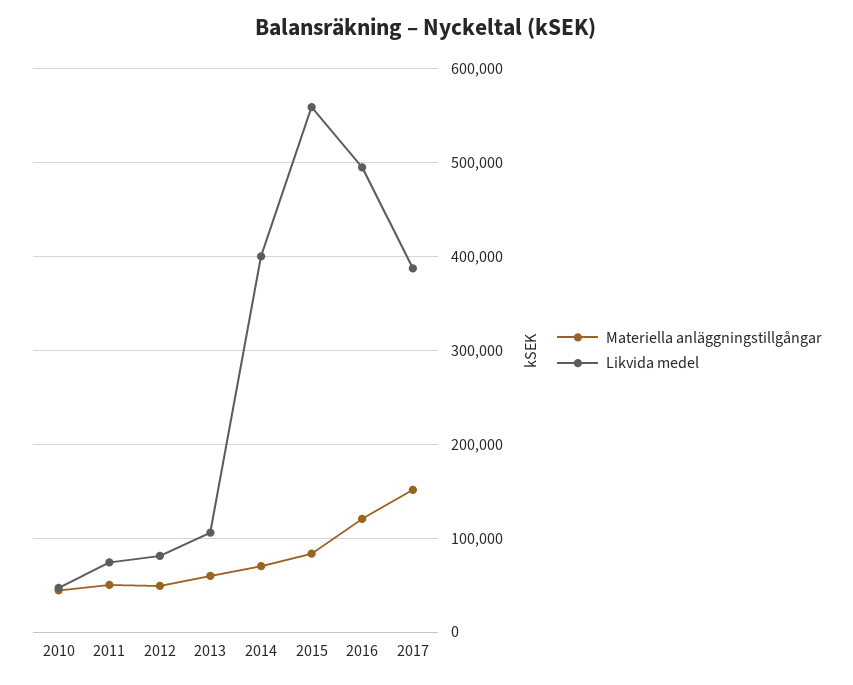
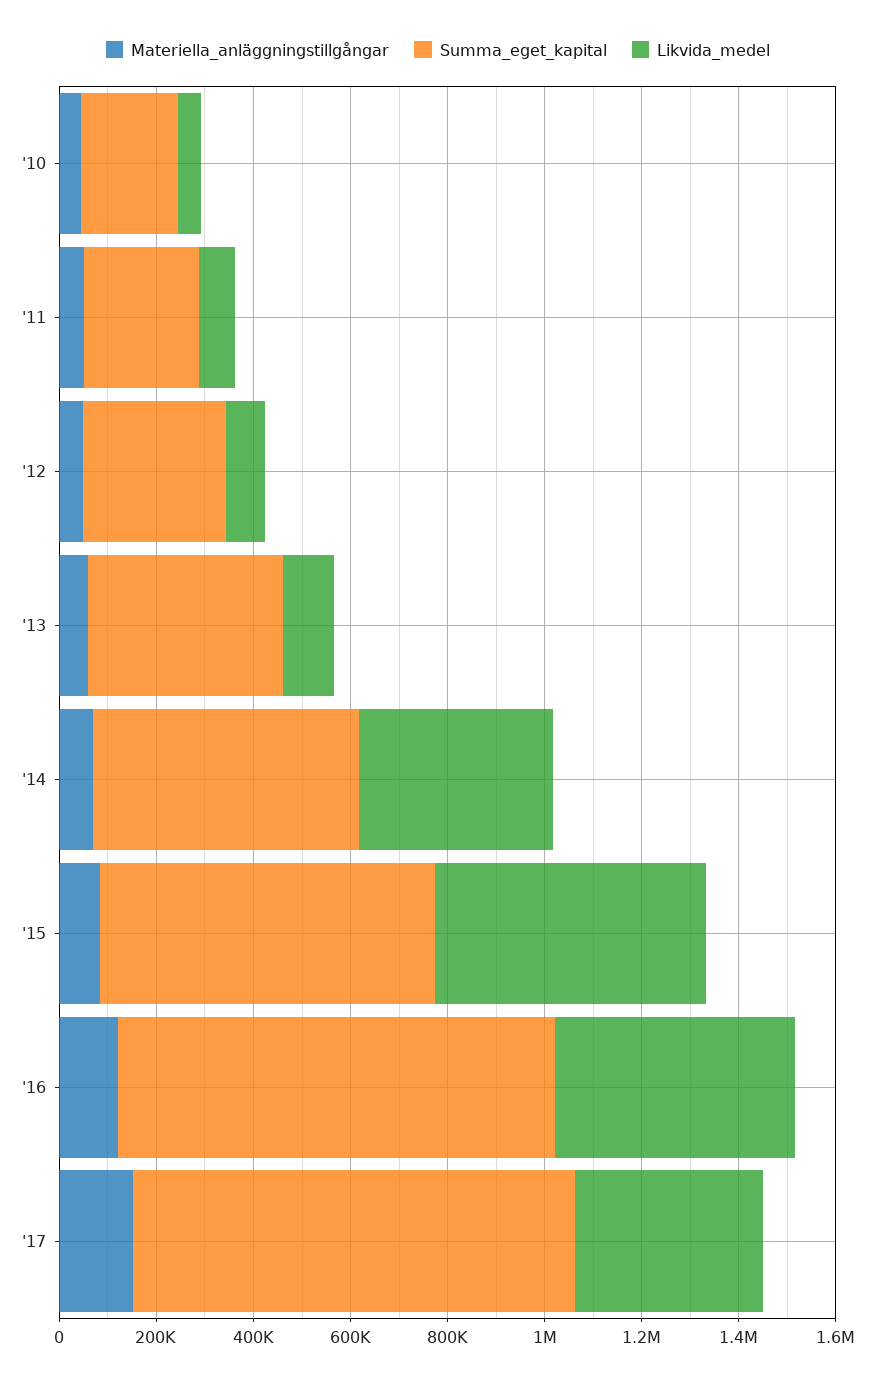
  {
    "Materiella anläggningstillgångar": {
      "2010": 40000,
      "2011": 50000,
      "2012": 50000,
      "2013": 60000,
      "2014": 70000,
      "2015": 80000,
      "2016": 120000,
      "2017": 150000
    },
    "Likvida medel": {
      "2010": 50000,
      "2011": 70000,
      "2012": 80000,
      "2013": 110000,
      "2014": 400000,
      "2015": 560000,
      "2016": 490000,
      "2017": 390000
-   }
+   },
+   "Summa_eget_kapital": {
+     "2010": 200000,
+     "2011": 250000,
+     "2012": 300000,
+     "2013": 400000,
+     "2014": 550000,
+     "2015": 700000,
+     "2016": 900000,
+     "2017": 900000
+   }
  }

